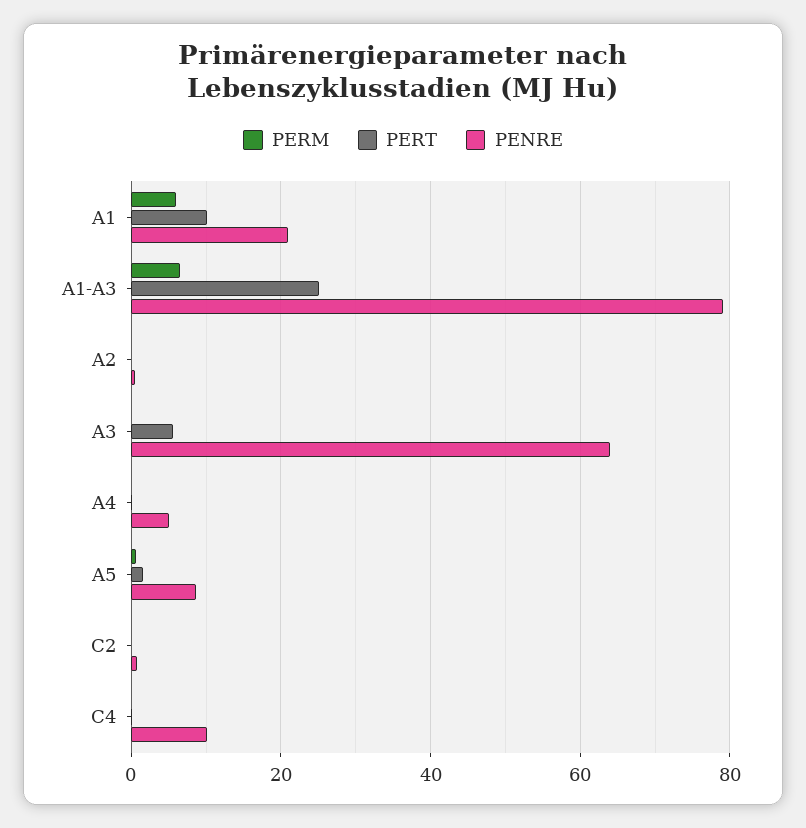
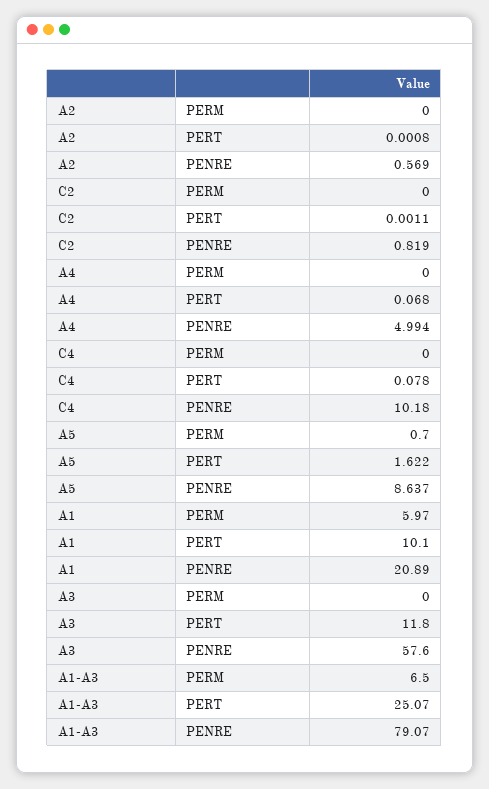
  {
    "PERM": {
      "A1": 5.97,
      "A1-A3": 6.5,
      "A2": 0,
      "A3": 0,
      "A4": 0,
      "A5": 0.7,
      "C2": 0,
      "C4": 0
    },
    "PERT": {
      "A1": 10.1,
      "A1-A3": 25.07,
      "A2": 0.0008,
-     "A3": 6,
+     "A3": 11.8,
      "A4": 0.068,
      "A5": 1.622,
      "C2": 0.0011,
      "C4": 0.078
    },
    "PENRE": {
      "A1": 20.89,
      "A1-A3": 79.07,
      "A2": 0.569,
-     "A3": 64,
+     "A3": 57.6,
      "A4": 4.994,
      "A5": 8.637,
      "C2": 0.819,
      "C4": 10.18
    }
  }

